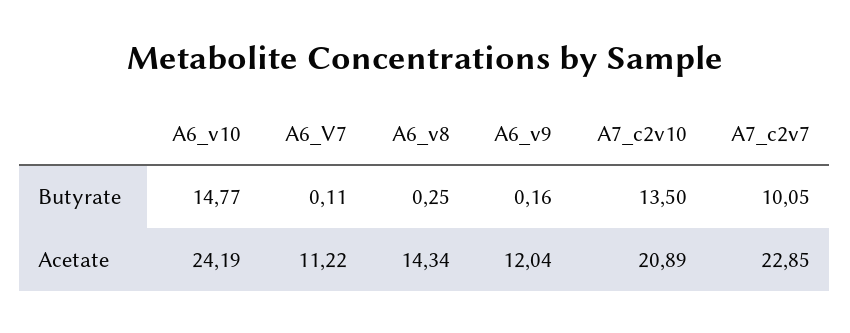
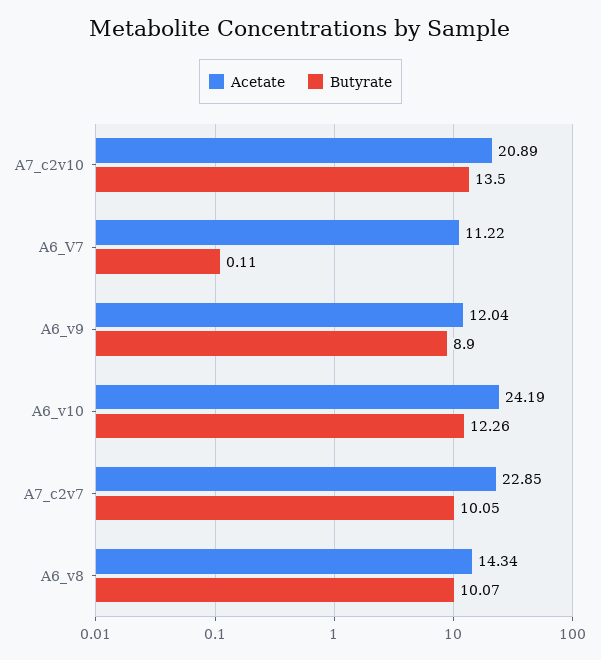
  {
    "Butyrate": {
-     "A6_v10": 14.77,
+     "A6_v10": 12.26,
      "A6_V7": 0.11,
-     "A6_v8": 0.25,
+     "A6_v8": 10.07,
-     "A6_v9": 0.16,
+     "A6_v9": 8.9,
      "A7_c2v10": 13.5,
      "A7_c2v7": 10.05
    },
    "Acetate": {
      "A6_v10": 24.19,
      "A6_V7": 11.22,
      "A6_v8": 14.34,
      "A6_v9": 12.04,
      "A7_c2v10": 20.89,
      "A7_c2v7": 22.85
    }
  }

